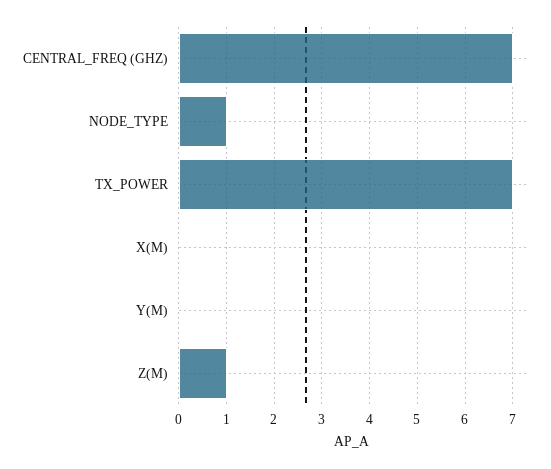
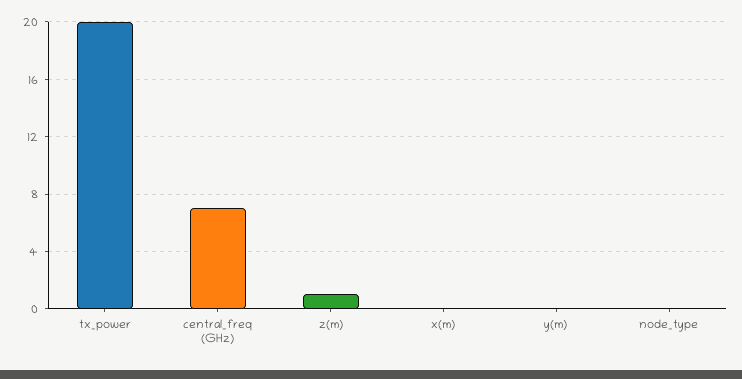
  {
    "CENTRAL_FREQ (GHZ)": 7,
-   "NODE_TYPE": 1,
+   "NODE_TYPE": 0,
-   "TX_POWER": 7,
+   "TX_POWER": 20,
    "X(M)": 0,
    "Y(M)": 0,
    "Z(M)": 1
  }

